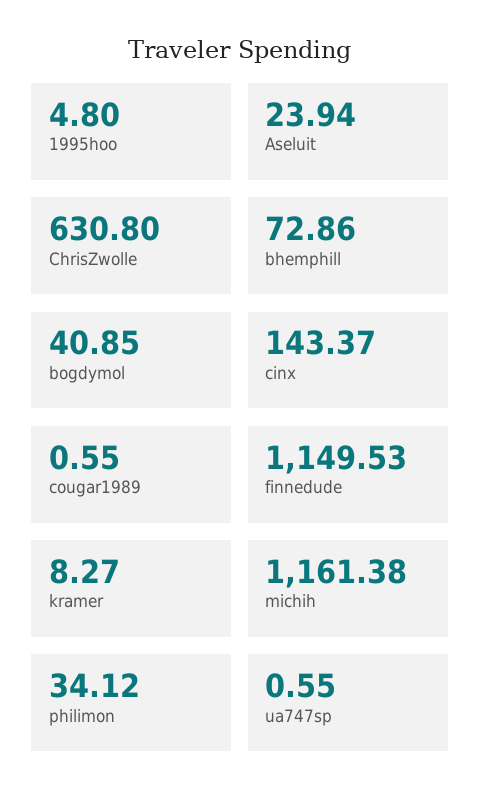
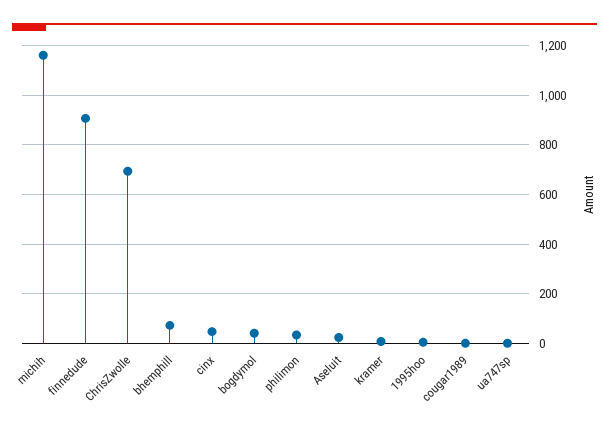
  {
    "1995hoo": 4.8,
    "Aseluit": 23.94,
-   "ChrisZwolle": 630.8,
+   "ChrisZwolle": 700,
    "bhemphill": 72.86,
    "bogdymol": 40.85,
-   "cinx": 143.37,
+   "cinx": 50,
    "cougar1989": 0.55,
-   "finnedude": 1149.53,
+   "finnedude": 900,
    "kramer": 8.27,
    "michih": 1161.38,
    "philimon": 34.12,
    "ua747sp": 0.55
  }

